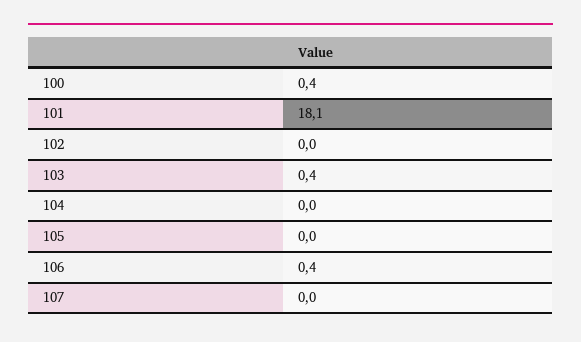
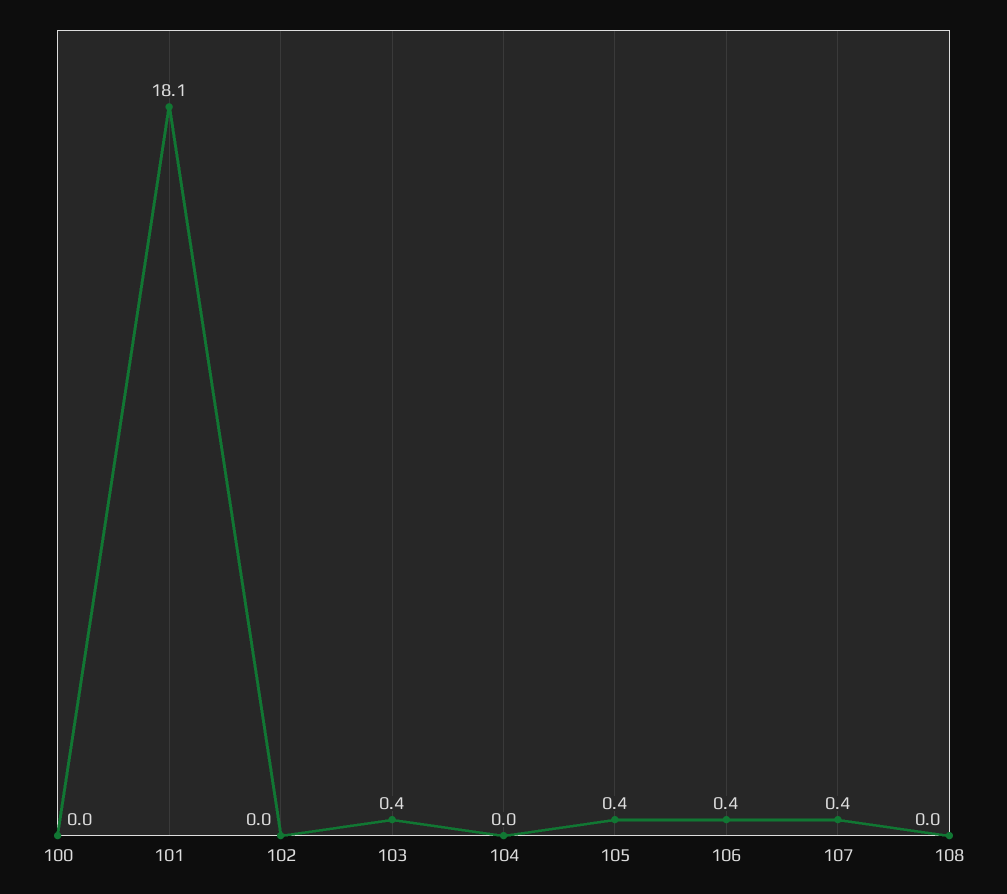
  {
-   "100": 0.4,
+   "100": 0,
    "101": 18.1,
    "102": 0,
    "103": 0.4,
    "104": 0,
-   "105": 0,
+   "105": 0.4,
    "106": 0.4,
-   "107": 0
+   "107": 0.4,
+   "108": 0
  }

